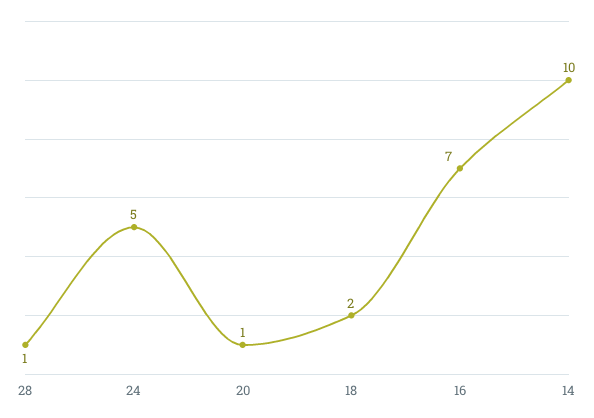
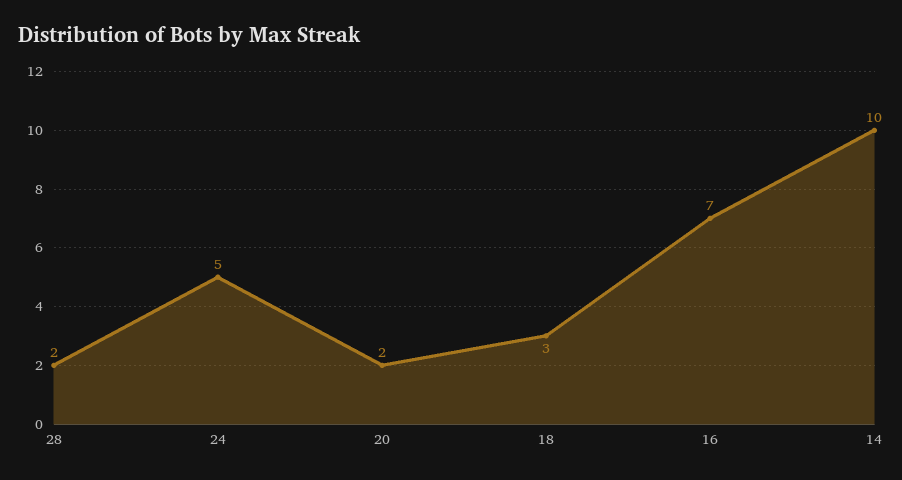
  {
-   "28": 1,
+   "28": 2,
    "24": 5,
-   "20": 1,
+   "20": 2,
-   "18": 2,
+   "18": 3,
    "16": 7,
    "14": 10
  }

